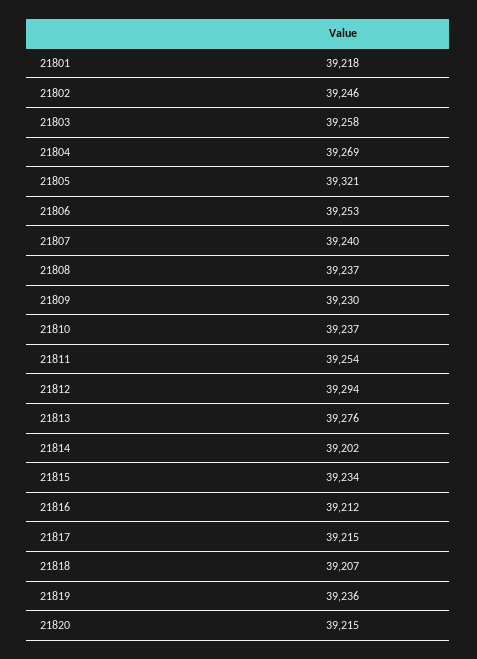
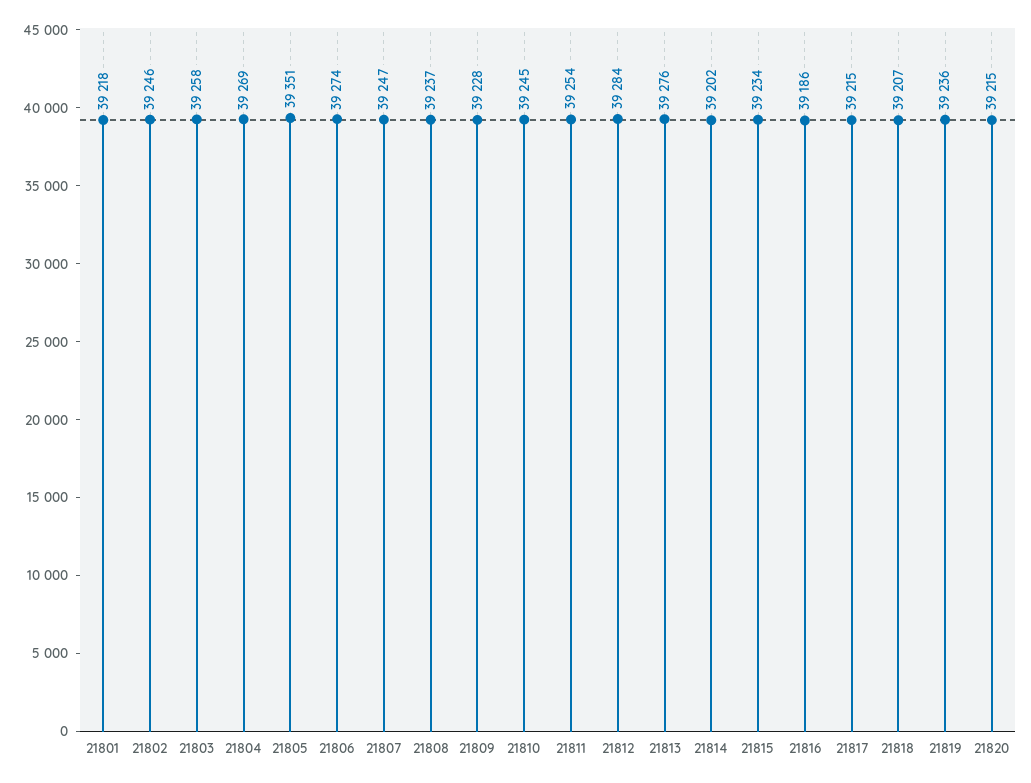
  {
    "21801": 39218,
    "21802": 39246,
    "21803": 39258,
    "21804": 39269,
-   "21805": 39321,
+   "21805": 39351,
-   "21806": 39253,
+   "21806": 39274,
-   "21807": 39240,
+   "21807": 39247,
    "21808": 39237,
-   "21809": 39230,
+   "21809": 39228,
-   "21810": 39237,
+   "21810": 39245,
    "21811": 39254,
-   "21812": 39294,
+   "21812": 39284,
    "21813": 39276,
    "21814": 39202,
    "21815": 39234,
-   "21816": 39212,
+   "21816": 39186,
    "21817": 39215,
    "21818": 39207,
    "21819": 39236,
    "21820": 39215
  }

